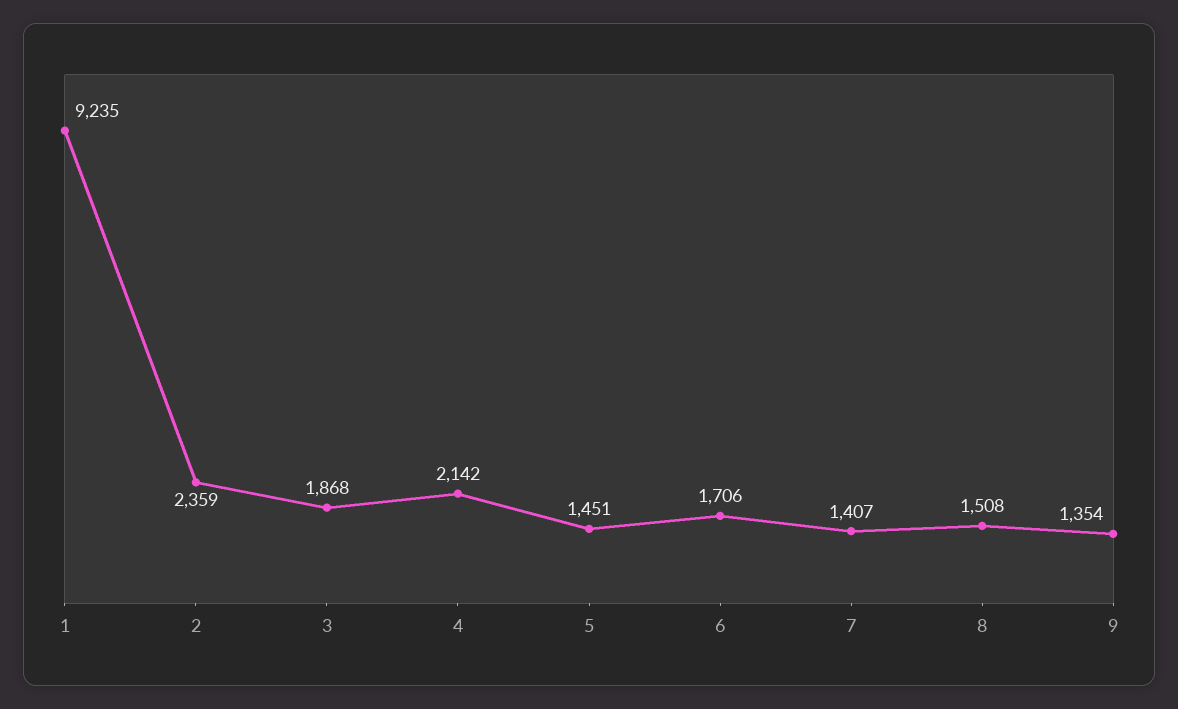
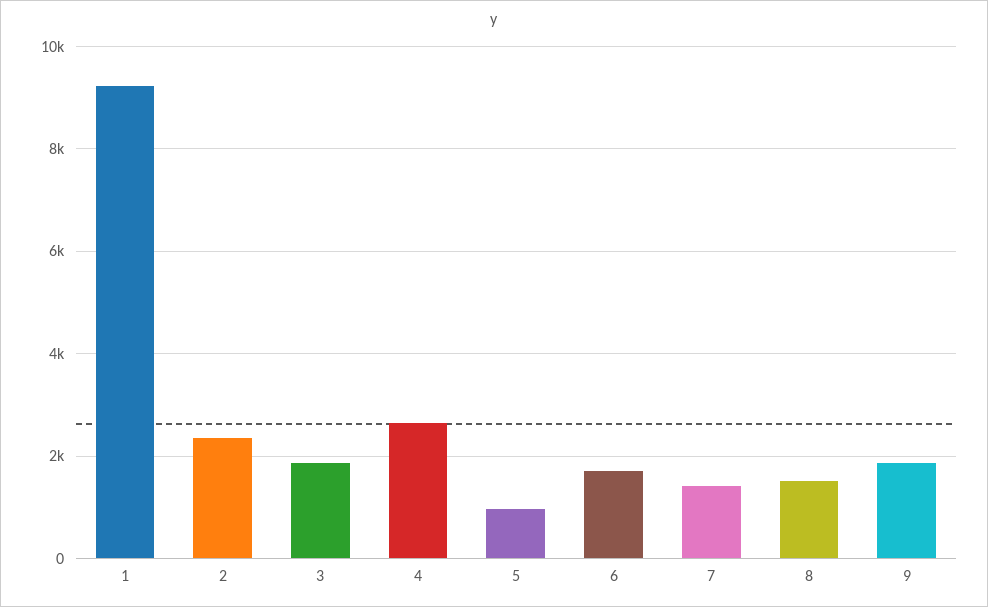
  {
    "1": 9235,
    "2": 2359,
    "3": 1868,
-   "4": 2142,
+   "4": 2600,
-   "5": 1451,
+   "5": 1000,
    "6": 1706,
    "7": 1407,
    "8": 1508,
-   "9": 1354
+   "9": 1800
  }

